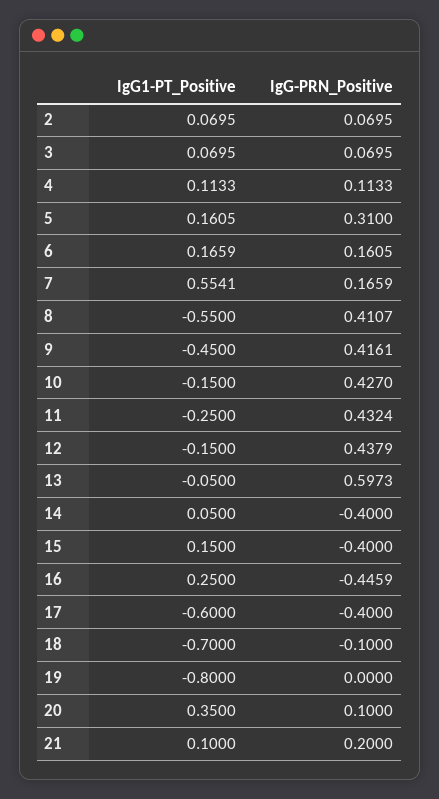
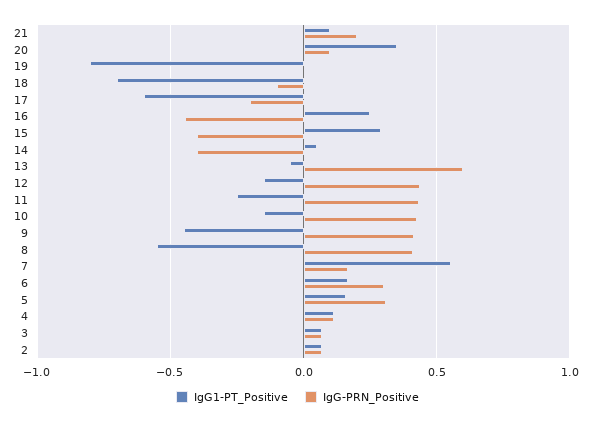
  {
    "IgG1-PT_Positive": {
      "2": 0.0695,
      "3": 0.0695,
      "4": 0.1133,
      "5": 0.1605,
      "6": 0.1659,
      "7": 0.5541,
      "8": -0.55,
      "9": -0.45,
      "10": -0.15,
      "11": -0.25,
      "12": -0.15,
      "13": -0.05,
      "14": 0.05,
-     "15": 0.15,
+     "15": 0.3,
      "16": 0.25,
      "17": -0.6,
      "18": -0.7,
      "19": -0.8,
      "20": 0.35,
      "21": 0.1
    },
    "IgG-PRN_Positive": {
      "2": 0.0695,
      "3": 0.0695,
      "4": 0.1133,
      "5": 0.31,
-     "6": 0.1605,
+     "6": 0.3,
      "7": 0.1659,
      "8": 0.4107,
      "9": 0.4161,
      "10": 0.427,
      "11": 0.4324,
      "12": 0.4379,
      "13": 0.5973,
      "14": -0.4,
      "15": -0.4,
      "16": -0.4459,
-     "17": -0.4,
+     "17": -0.2,
      "18": -0.1,
      "19": 0,
      "20": 0.1,
      "21": 0.2
    }
  }

